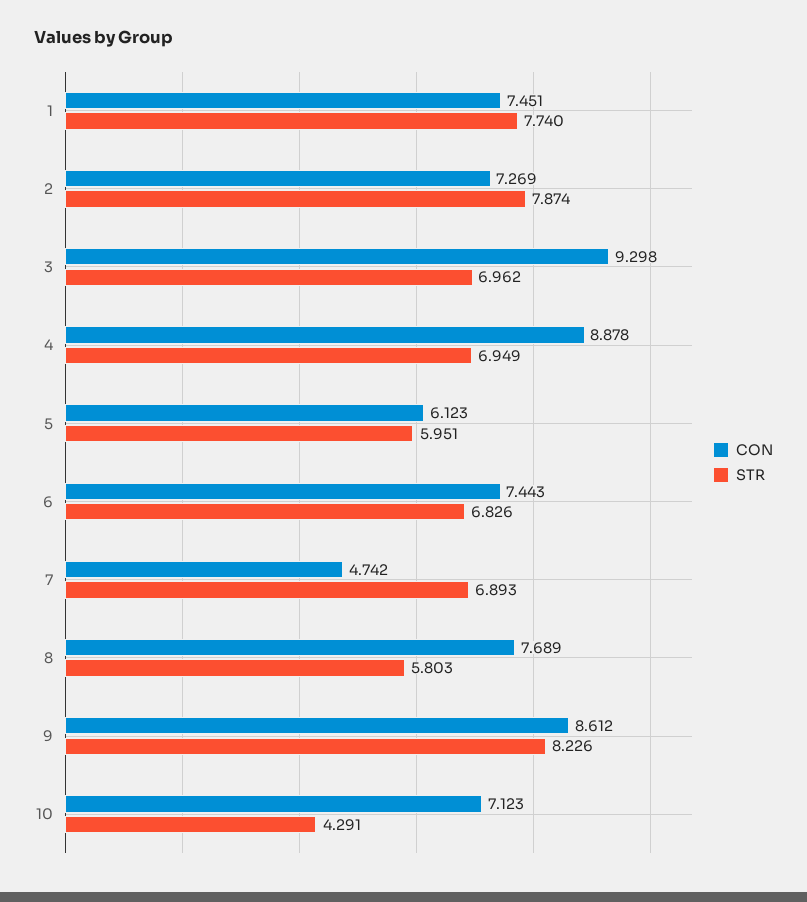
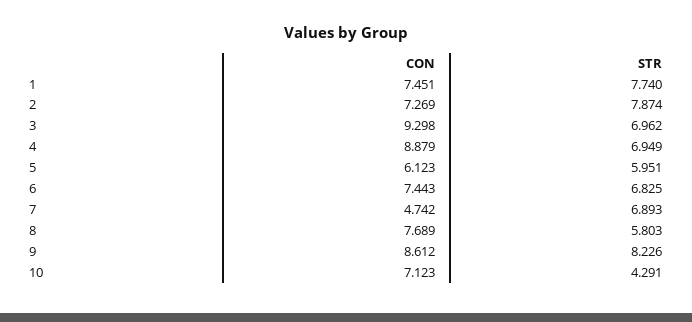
  {
    "CON": {
      "1": 7.451,
      "2": 7.269,
      "3": 9.298,
-     "4": 8.878,
+     "4": 8.879,
      "5": 6.123,
      "6": 7.443,
      "7": 4.742,
      "8": 7.689,
      "9": 8.612,
      "10": 7.123
    },
    "STR": {
      "1": 7.74,
      "2": 7.874,
      "3": 6.962,
      "4": 6.949,
      "5": 5.951,
-     "6": 6.826,
+     "6": 6.825,
      "7": 6.893,
      "8": 5.803,
      "9": 8.226,
      "10": 4.291
    }
  }

